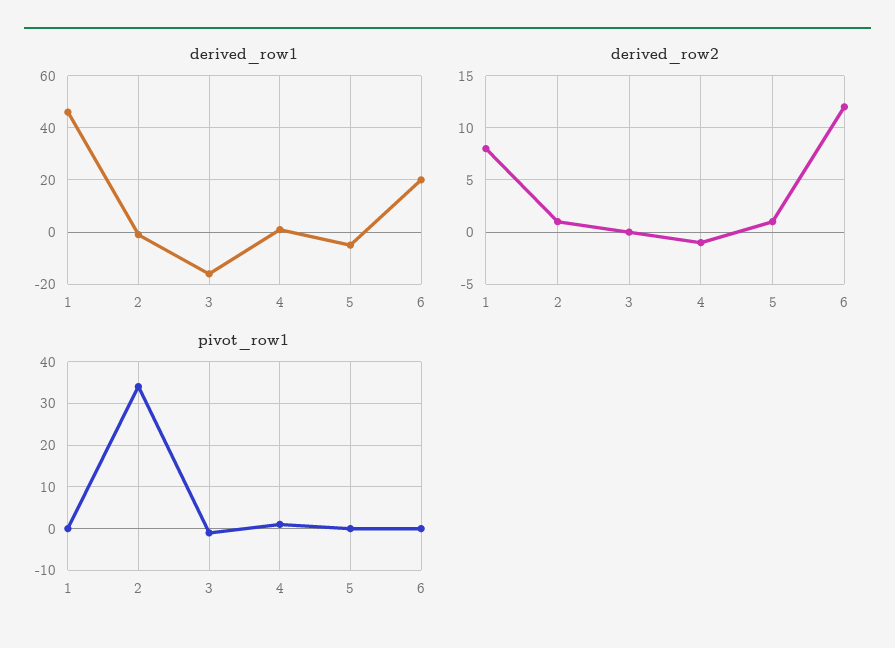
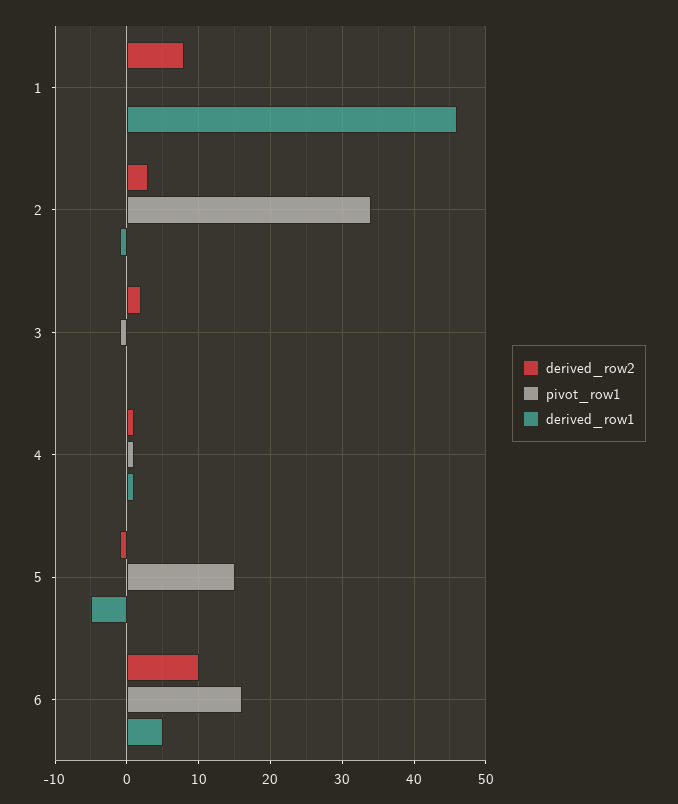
  {
    "derived_row1": {
      "1": 46,
      "2": -1,
-     "3": -15,
+     "3": 0,
      "4": 1,
      "5": -5,
-     "6": 20
+     "6": 5
    },
    "derived_row2": {
      "1": 8,
-     "2": 1,
+     "2": 3,
-     "3": 0,
+     "3": 2,
-     "4": -1,
+     "4": 1,
-     "5": 1,
+     "5": -1,
-     "6": 12
+     "6": 10
    },
    "pivot_row1": {
      "1": 0,
      "2": 34,
      "3": -1,
      "4": 1,
-     "5": 0,
+     "5": 15,
-     "6": 0
+     "6": 16
    }
  }

